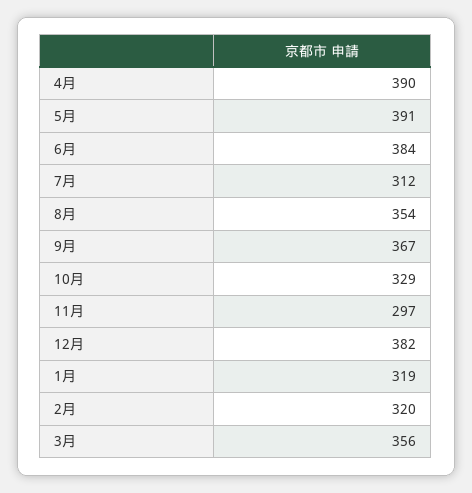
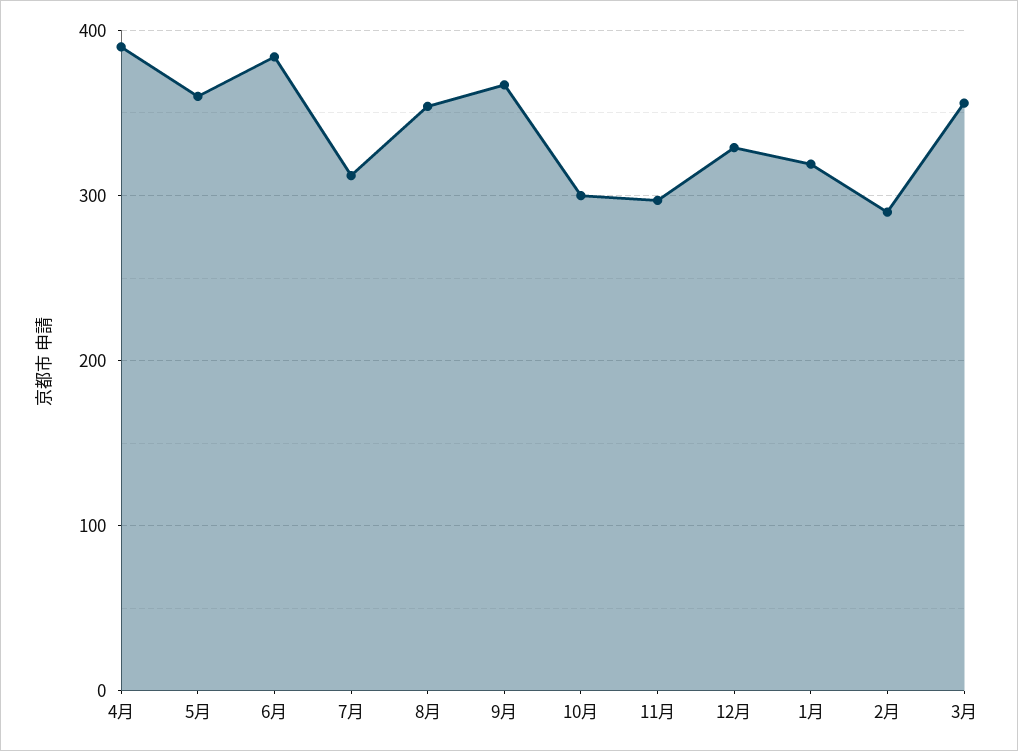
  {
    "4月": 390,
-   "5月": 391,
+   "5月": 360,
    "6月": 384,
    "7月": 312,
    "8月": 354,
    "9月": 367,
-   "10月": 329,
+   "10月": 300,
    "11月": 297,
-   "12月": 382,
+   "12月": 330,
    "1月": 319,
-   "2月": 320,
+   "2月": 290,
    "3月": 356
  }

